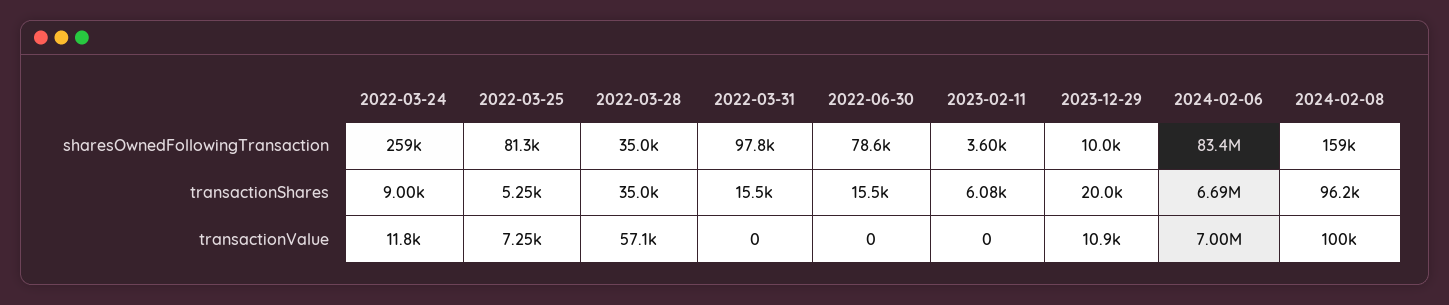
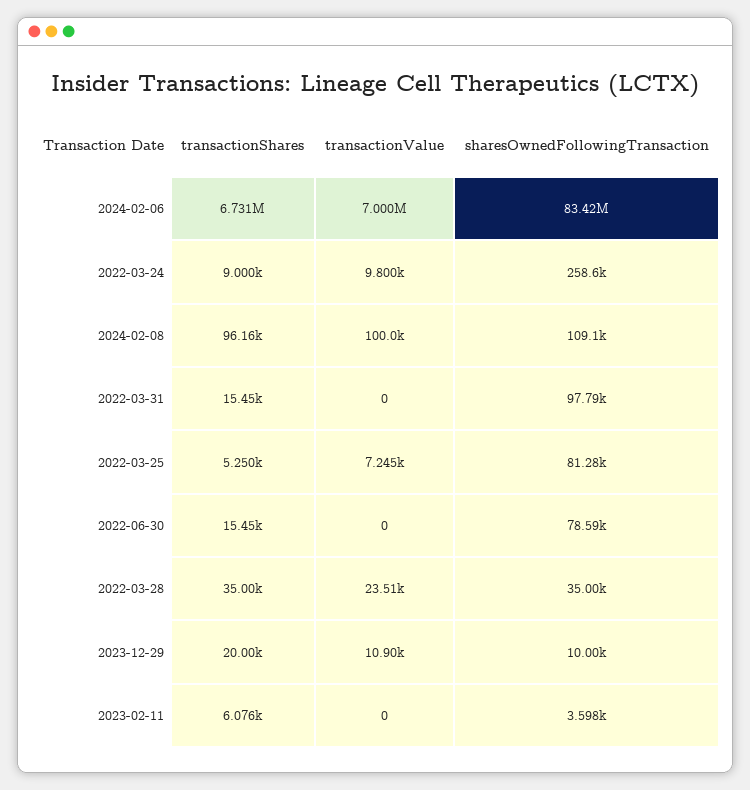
  {
    "2022-03-24": {
      "sharesOwnedFollowingTransaction": 258600,
      "transactionShares": 9000,
-     "transactionValue": 11800
+     "transactionValue": 9800
    },
    "2022-03-25": {
      "sharesOwnedFollowingTransaction": 81280,
      "transactionShares": 5250,
      "transactionValue": 7245
    },
    "2022-03-28": {
      "sharesOwnedFollowingTransaction": 35000,
      "transactionShares": 35000,
-     "transactionValue": 57100
+     "transactionValue": 23510
    },
    "2022-03-31": {
      "sharesOwnedFollowingTransaction": 97790,
      "transactionShares": 15450,
      "transactionValue": 0
    },
    "2022-06-30": {
      "sharesOwnedFollowingTransaction": 78590,
      "transactionShares": 15450,
      "transactionValue": 0
    },
    "2023-02-11": {
      "sharesOwnedFollowingTransaction": 3598,
      "transactionShares": 6076,
      "transactionValue": 0
    },
    "2023-12-29": {
      "sharesOwnedFollowingTransaction": 10000,
      "transactionShares": 20000,
      "transactionValue": 10900
    },
    "2024-02-06": {
      "sharesOwnedFollowingTransaction": 83420000,
-     "transactionShares": 6690000,
+     "transactionShares": 6731000,
      "transactionValue": 7000000
    },
    "2024-02-08": {
-     "sharesOwnedFollowingTransaction": 159000,
+     "sharesOwnedFollowingTransaction": 109100,
      "transactionShares": 96160,
      "transactionValue": 100000
    }
  }

